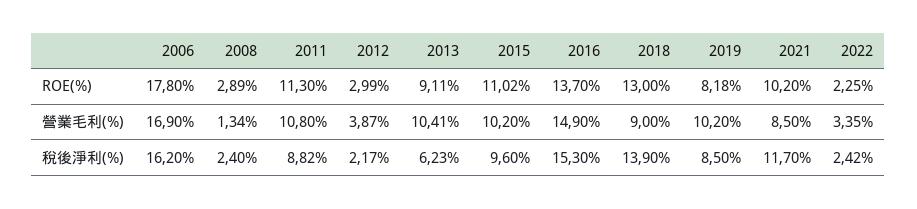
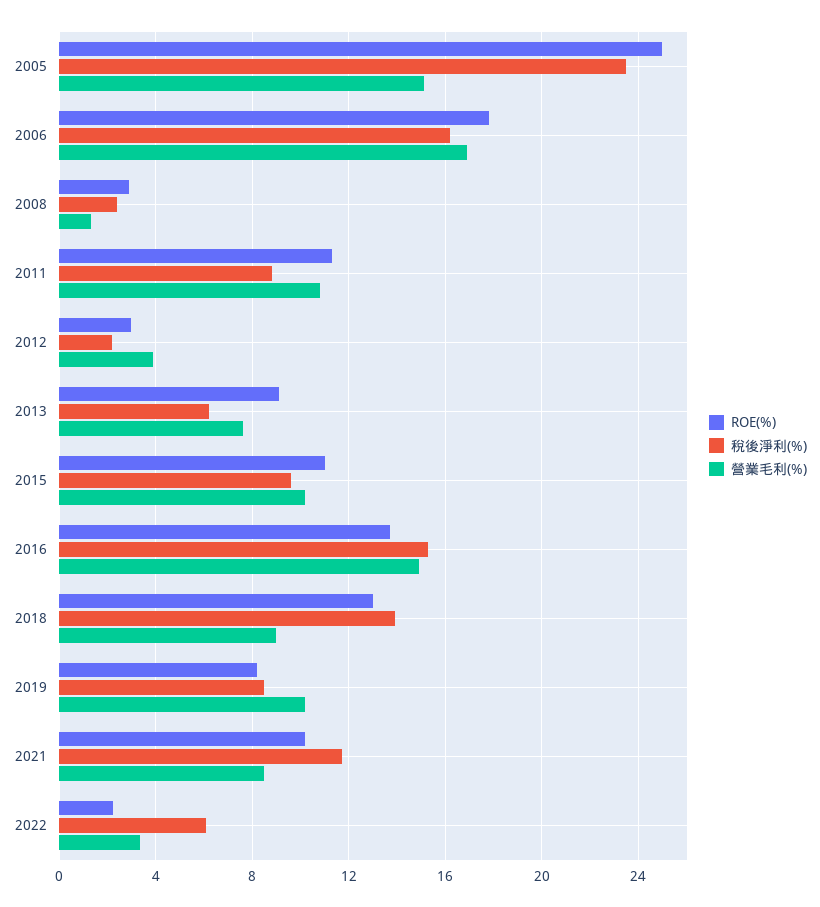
  {
    "ROE(%)": {
      "2006": 17.8,
      "2008": 2.89,
      "2011": 11.3,
      "2012": 2.99,
      "2013": 9.11,
      "2015": 11.02,
      "2016": 13.7,
      "2018": 13,
      "2019": 8.18,
      "2021": 10.2,
-     "2022": 2.25
+     "2022": 2.25,
+     "2005": 25
    },
    "營業毛利(%)": {
      "2006": 16.9,
      "2008": 1.34,
      "2011": 10.8,
      "2012": 3.87,
-     "2013": 10.41,
+     "2013": 7.5,
      "2015": 10.2,
      "2016": 14.9,
      "2018": 9,
      "2019": 10.2,
      "2021": 8.5,
-     "2022": 3.35
+     "2022": 3.35,
+     "2005": 15
    },
    "稅後淨利(%)": {
      "2006": 16.2,
      "2008": 2.4,
      "2011": 8.82,
      "2012": 2.17,
      "2013": 6.23,
      "2015": 9.6,
      "2016": 15.3,
      "2018": 13.9,
      "2019": 8.5,
      "2021": 11.7,
-     "2022": 2.42
+     "2022": 6,
+     "2005": 23.5
    }
  }

